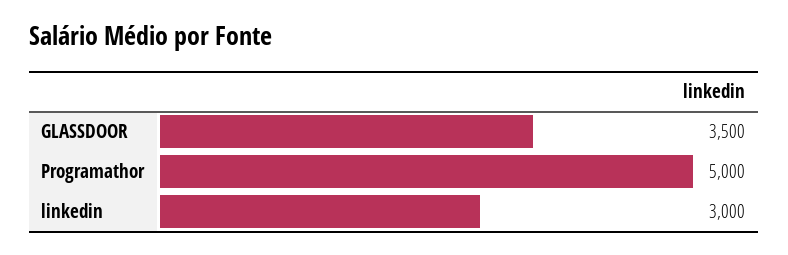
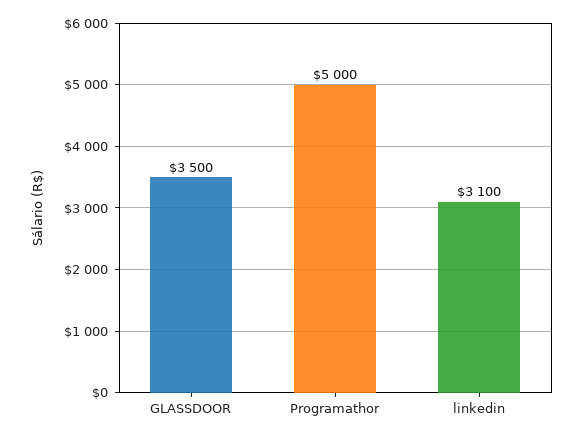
  {
    "GLASSDOOR": 3500,
    "Programathor": 5000,
-   "linkedin": 3000
+   "linkedin": 3100
  }

